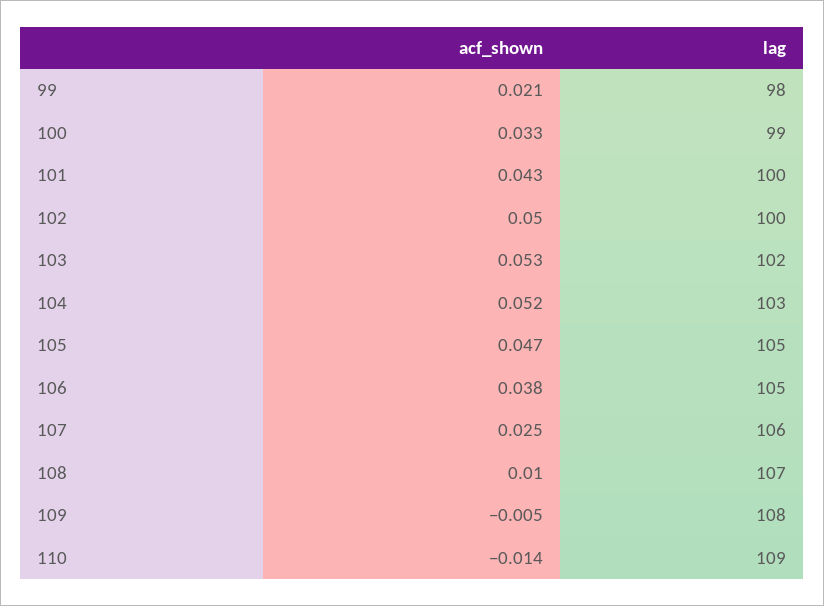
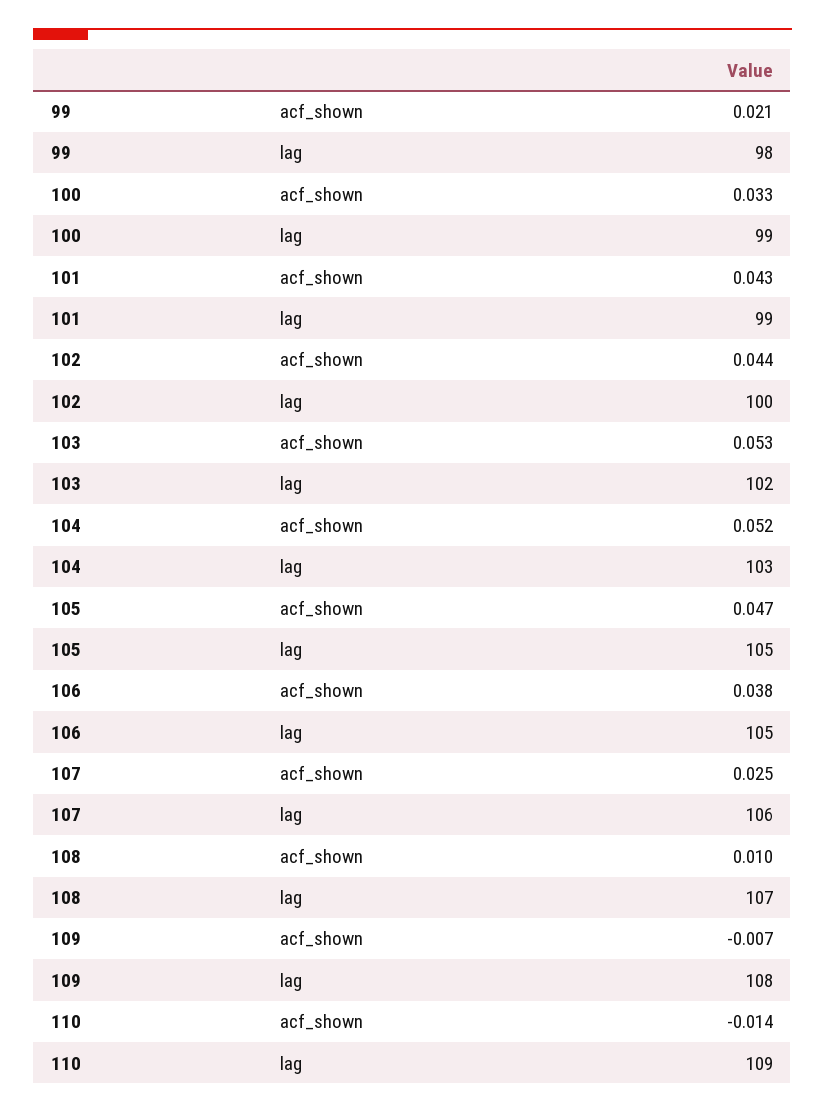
  {
    "acf_shown": {
      "99": 0.021,
      "100": 0.033,
      "101": 0.043,
-     "102": 0.05,
+     "102": 0.044,
      "103": 0.053,
      "104": 0.052,
      "105": 0.047,
      "106": 0.038,
      "107": 0.025,
      "108": 0.01,
-     "109": -0.005,
+     "109": -0.007,
      "110": -0.014
    },
    "lag": {
      "99": 98,
      "100": 99,
-     "101": 100,
+     "101": 99,
      "102": 100,
      "103": 102,
      "104": 103,
      "105": 105,
      "106": 105,
      "107": 106,
      "108": 107,
      "109": 108,
      "110": 109
    }
  }

